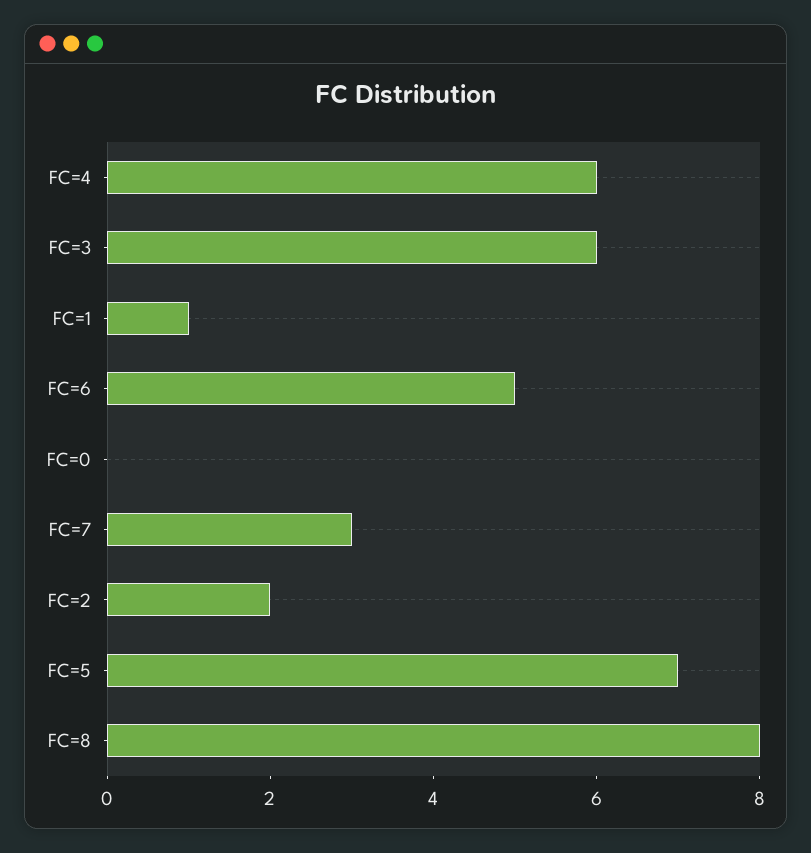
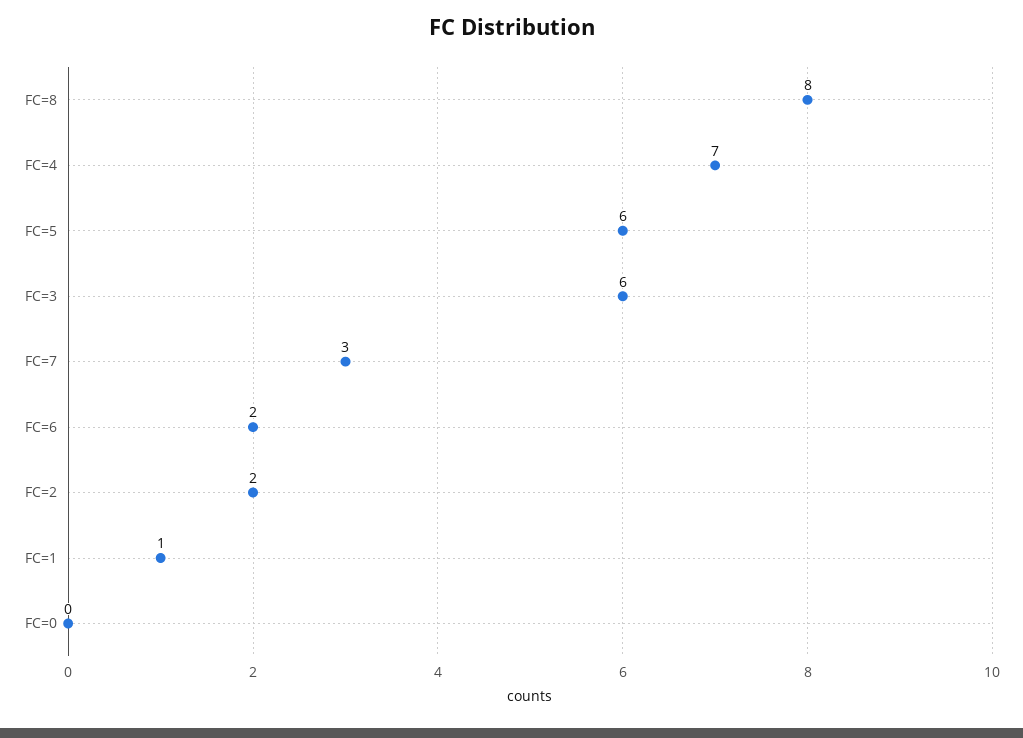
  {
-   "FC=4": 6,
+   "FC=4": 7,
    "FC=3": 6,
    "FC=1": 1,
-   "FC=6": 5,
+   "FC=6": 2,
    "FC=0": 0,
    "FC=7": 3,
    "FC=2": 2,
-   "FC=5": 7,
+   "FC=5": 6,
    "FC=8": 8
  }

